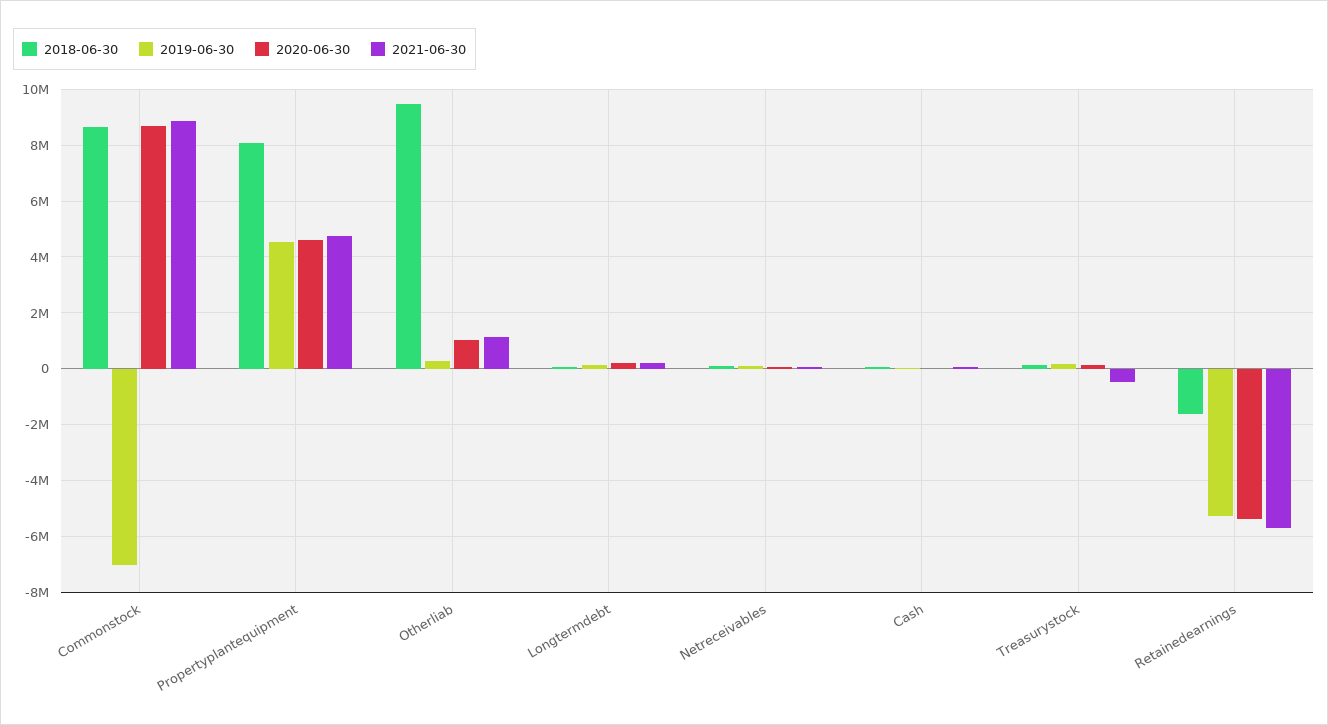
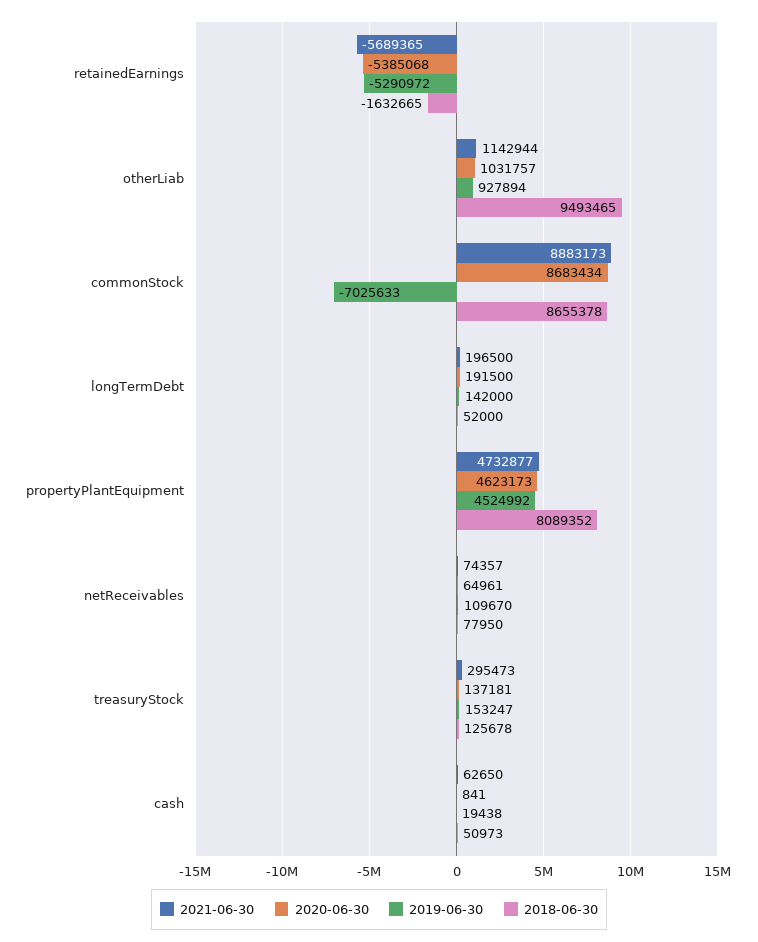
  {
    "2018-06-30": {
      "Commonstock": 8655378,
      "Propertyplantequipment": 8089352,
      "Otherliab": 9493465,
      "Longtermdebt": 52000,
      "Netreceivables": 77950,
      "Cash": 50973,
      "Treasurystock": 125678,
      "Retainedearnings": -1632665
    },
    "2019-06-30": {
      "Commonstock": -7025633,
      "Propertyplantequipment": 4524992,
-     "Otherliab": 250000,
+     "Otherliab": 927894,
      "Longtermdebt": 142000,
      "Netreceivables": 109670,
      "Cash": 19438,
      "Treasurystock": 153247,
      "Retainedearnings": -5290972
    },
    "2020-06-30": {
      "Commonstock": 8683434,
      "Propertyplantequipment": 4623173,
      "Otherliab": 1031757,
      "Longtermdebt": 191500,
      "Netreceivables": 64961,
      "Cash": 841,
      "Treasurystock": 137181,
      "Retainedearnings": -5385068
    },
    "2021-06-30": {
      "Commonstock": 8883173,
      "Propertyplantequipment": 4732877,
      "Otherliab": 1142944,
      "Longtermdebt": 196500,
      "Netreceivables": 74357,
      "Cash": 62650,
-     "Treasurystock": -500000,
+     "Treasurystock": 295473,
      "Retainedearnings": -5689365
    }
  }

